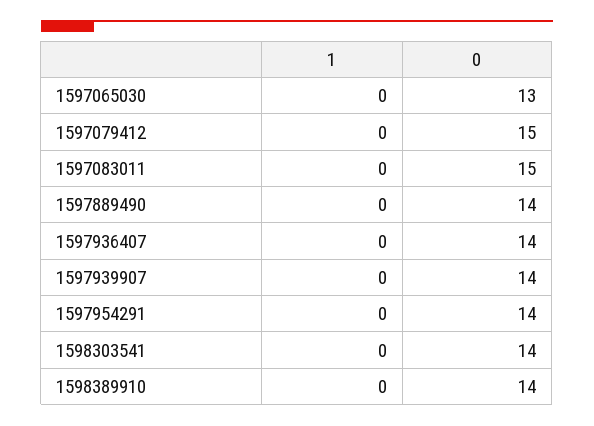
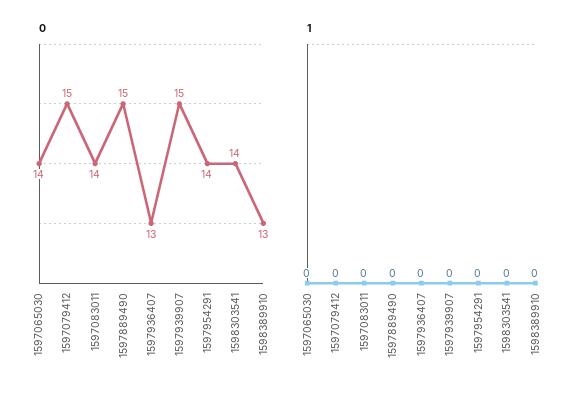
  {
    "1": {
      "1597065030": 0,
      "1597079412": 0,
      "1597083011": 0,
      "1597889490": 0,
      "1597936407": 0,
      "1597939907": 0,
      "1597954291": 0,
      "1598303541": 0,
      "1598389910": 0
    },
    "0": {
-     "1597065030": 13,
+     "1597065030": 14,
      "1597079412": 15,
-     "1597083011": 15,
+     "1597083011": 14,
-     "1597889490": 14,
+     "1597889490": 15,
-     "1597936407": 14,
+     "1597936407": 13,
-     "1597939907": 14,
+     "1597939907": 15,
      "1597954291": 14,
      "1598303541": 14,
-     "1598389910": 14
+     "1598389910": 13
    }
  }

